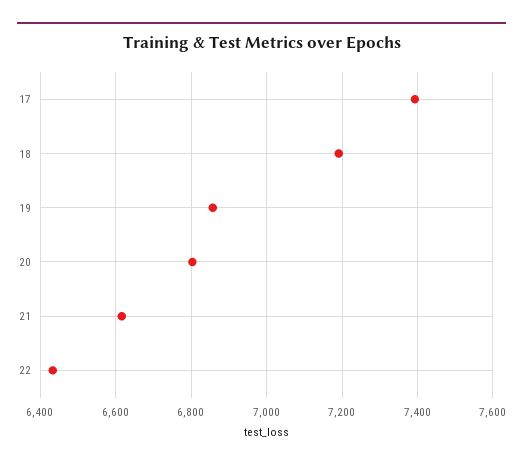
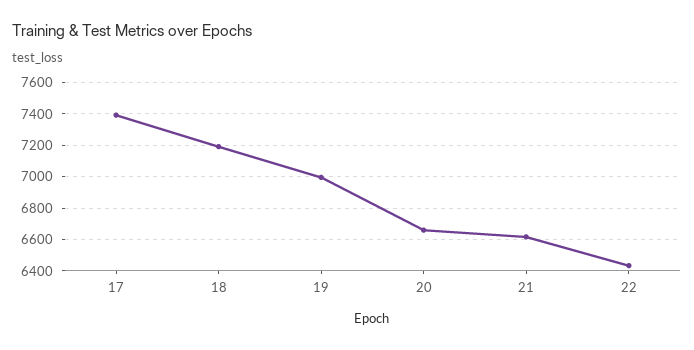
  {
    "17": 7400,
    "18": 7200,
-   "19": 6860,
+   "19": 7000,
-   "20": 6800,
+   "20": 6650,
    "21": 6620,
    "22": 6440
  }

